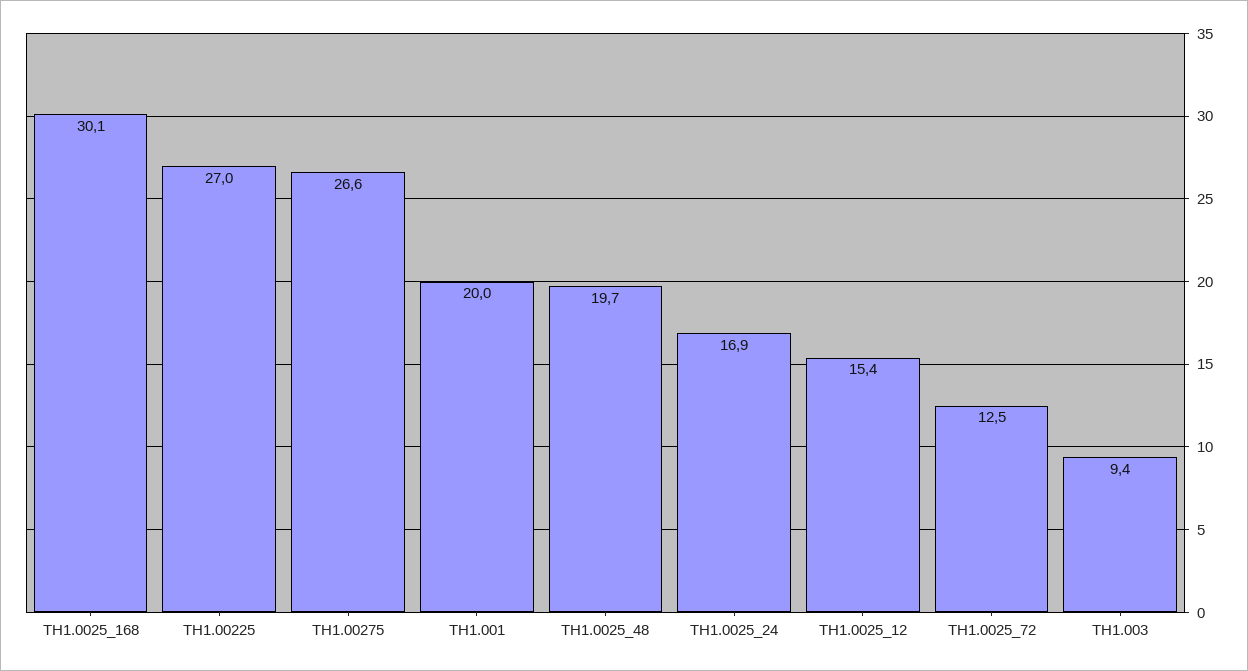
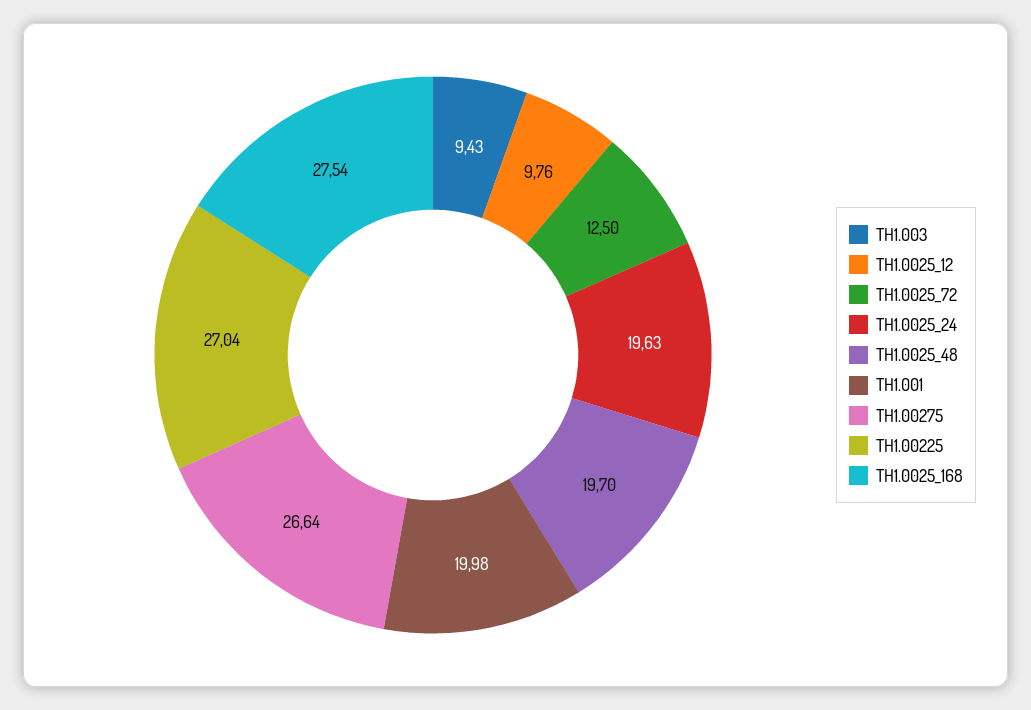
  {
-   "TH1.0025_168": 30.1,
+   "TH1.0025_168": 27.54,
    "TH1.00225": 27.04,
    "TH1.00275": 26.64,
    "TH1.001": 19.98,
    "TH1.0025_48": 19.7,
-   "TH1.0025_24": 16.9,
+   "TH1.0025_24": 19.63,
-   "TH1.0025_12": 15.4,
+   "TH1.0025_12": 9.76,
    "TH1.0025_72": 12.5,
    "TH1.003": 9.43
  }

